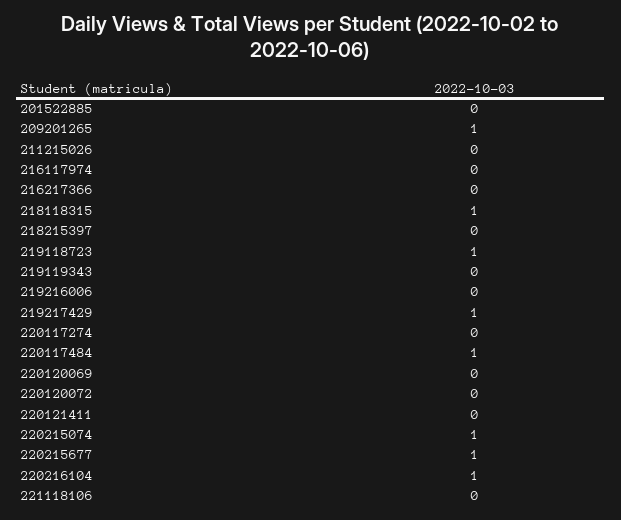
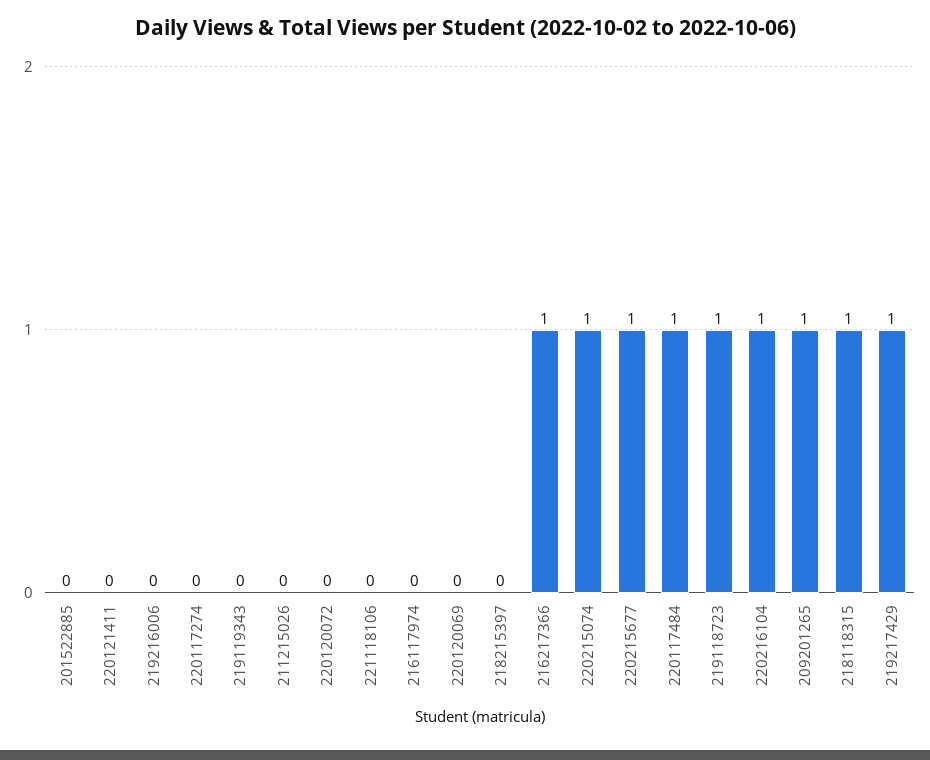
  {
    "201522885": 0,
    "209201265": 1,
    "211215026": 0,
    "216117974": 0,
-   "216217366": 0,
+   "216217366": 1,
    "218118315": 1,
    "218215397": 0,
    "219118723": 1,
    "219119343": 0,
    "219216006": 0,
    "219217429": 1,
    "220117274": 0,
    "220117484": 1,
    "220120069": 0,
    "220120072": 0,
    "220121411": 0,
    "220215074": 1,
    "220215677": 1,
    "220216104": 1,
    "221118106": 0
  }

